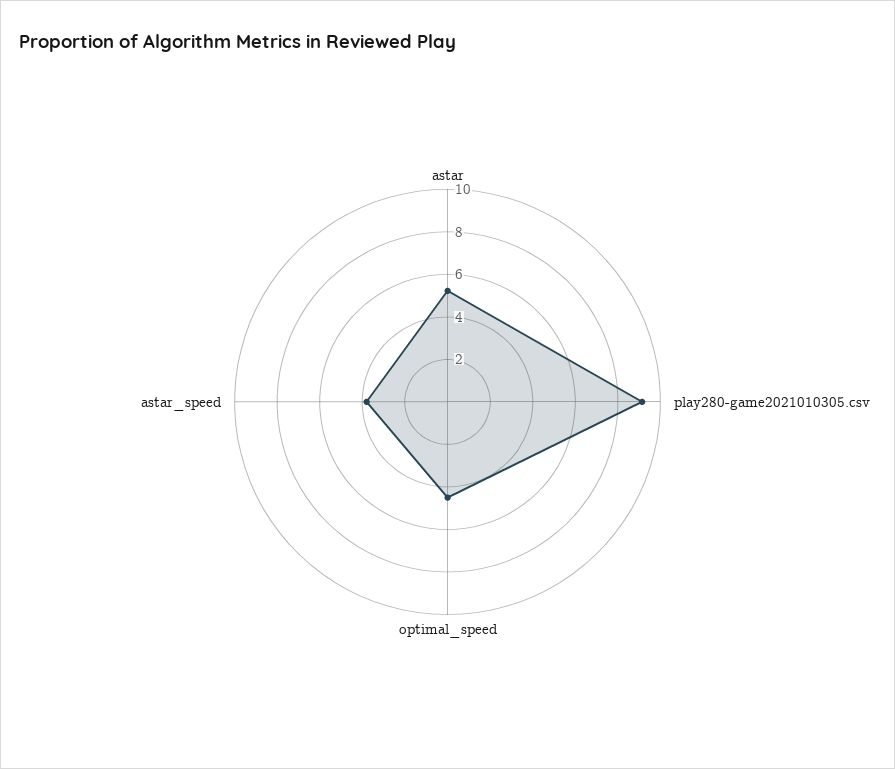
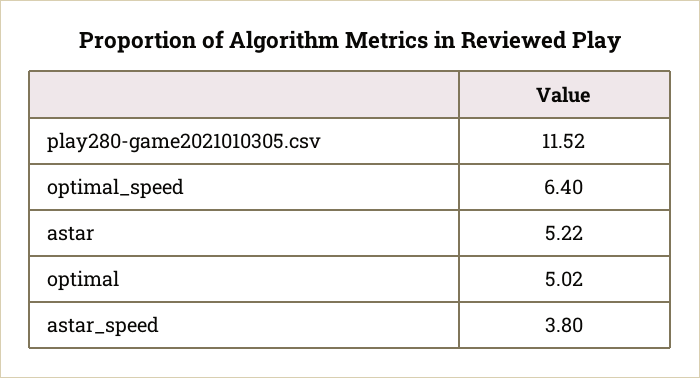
  {
    "astar": 5.22,
-   "play280-game2021010305.csv": 9,
+   "play280-game2021010305.csv": 11.52,
-   "optimal_speed": 4.5,
+   "optimal_speed": 6.4,
-   "astar_speed": 3.8
+   "astar_speed": 3.8,
+   "optimal": 5.02
  }

